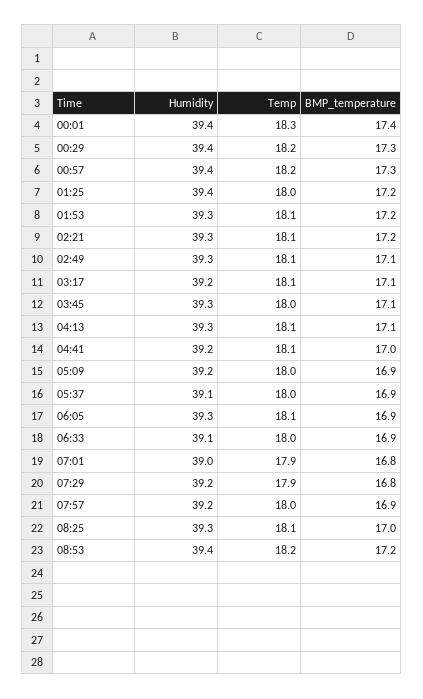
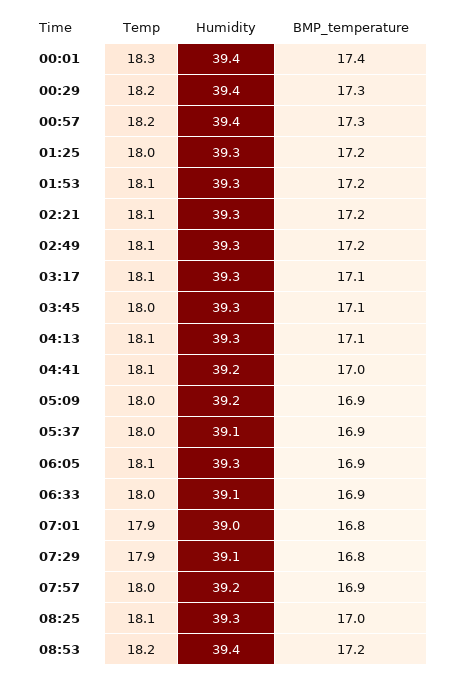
  {
    "Humidity": {
      "00:01": 39.4,
      "00:29": 39.4,
      "00:57": 39.4,
-     "01:25": 39.4,
+     "01:25": 39.3,
      "01:53": 39.3,
      "02:21": 39.3,
      "02:49": 39.3,
-     "03:17": 39.2,
+     "03:17": 39.3,
      "03:45": 39.3,
      "04:13": 39.3,
      "04:41": 39.2,
      "05:09": 39.2,
      "05:37": 39.1,
      "06:05": 39.3,
      "06:33": 39.1,
      "07:01": 39,
-     "07:29": 39.2,
+     "07:29": 39.1,
      "07:57": 39.2,
      "08:25": 39.3,
      "08:53": 39.4
    },
    "Temp": {
      "00:01": 18.3,
      "00:29": 18.2,
      "00:57": 18.2,
      "01:25": 18,
      "01:53": 18.1,
      "02:21": 18.1,
      "02:49": 18.1,
      "03:17": 18.1,
      "03:45": 18,
      "04:13": 18.1,
      "04:41": 18.1,
      "05:09": 18,
      "05:37": 18,
      "06:05": 18.1,
      "06:33": 18,
      "07:01": 17.9,
      "07:29": 17.9,
      "07:57": 18,
      "08:25": 18.1,
      "08:53": 18.2
    },
    "BMP_temperature": {
      "00:01": 17.4,
      "00:29": 17.3,
      "00:57": 17.3,
      "01:25": 17.2,
      "01:53": 17.2,
      "02:21": 17.2,
-     "02:49": 17.1,
+     "02:49": 17.2,
      "03:17": 17.1,
      "03:45": 17.1,
      "04:13": 17.1,
      "04:41": 17,
      "05:09": 16.9,
      "05:37": 16.9,
      "06:05": 16.9,
      "06:33": 16.9,
      "07:01": 16.8,
      "07:29": 16.8,
      "07:57": 16.9,
      "08:25": 17,
      "08:53": 17.2
    }
  }

